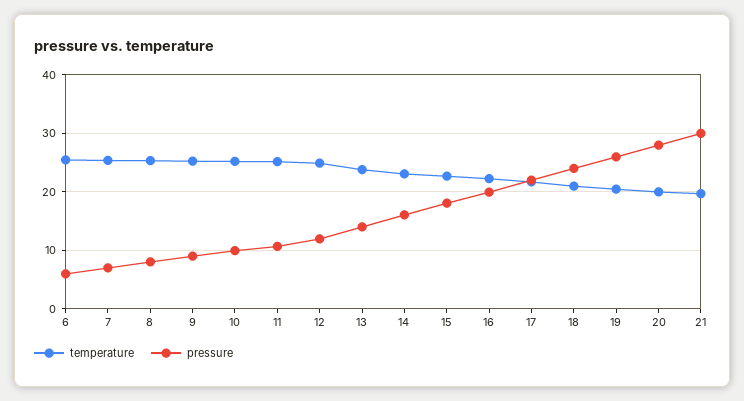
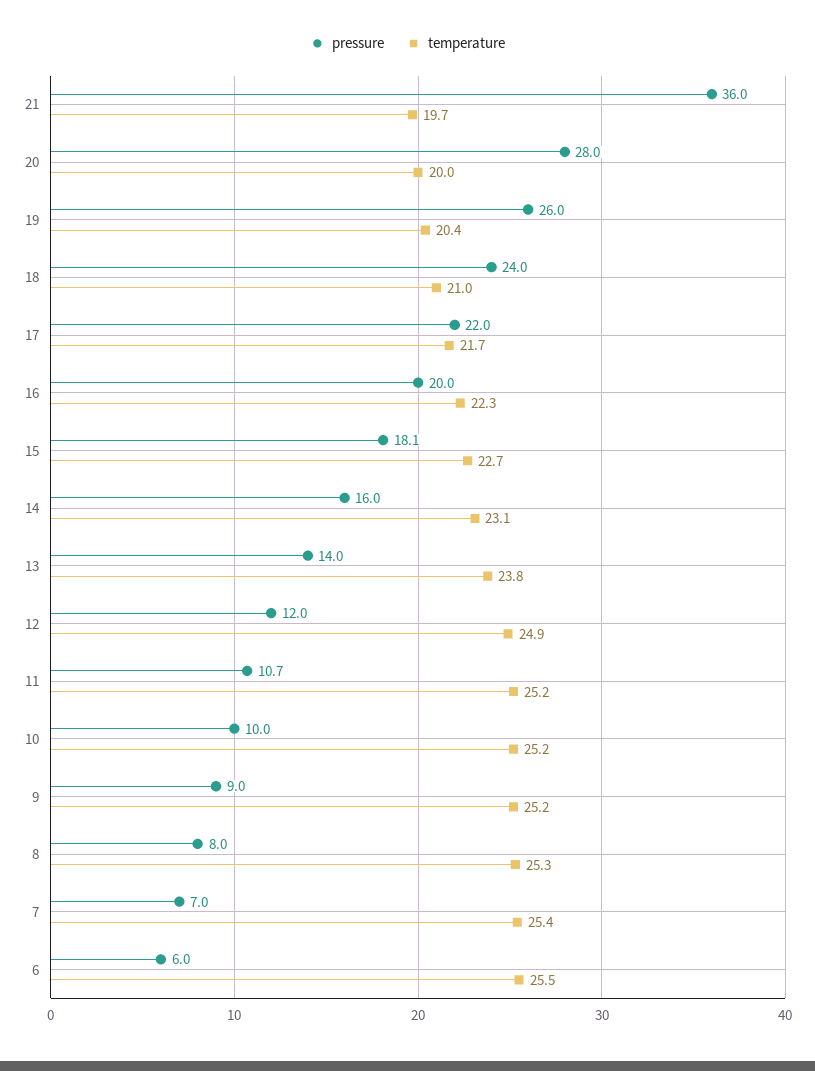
  {
    "temperature": {
      "6": 25.5,
      "7": 25.4,
      "8": 25.3,
      "9": 25.2,
      "10": 25.2,
      "11": 25.2,
      "12": 24.9,
      "13": 23.8,
      "14": 23.1,
      "15": 22.7,
      "16": 22.3,
      "17": 21.7,
      "18": 21,
      "19": 20.4,
      "20": 20,
      "21": 19.7
    },
    "pressure": {
      "6": 6,
      "7": 7,
      "8": 8,
      "9": 9,
      "10": 10,
      "11": 10.7,
      "12": 12,
      "13": 14,
      "14": 16,
      "15": 18.1,
      "16": 20,
      "17": 22,
      "18": 24,
      "19": 26,
      "20": 28,
-     "21": 30
+     "21": 36
    }
  }

